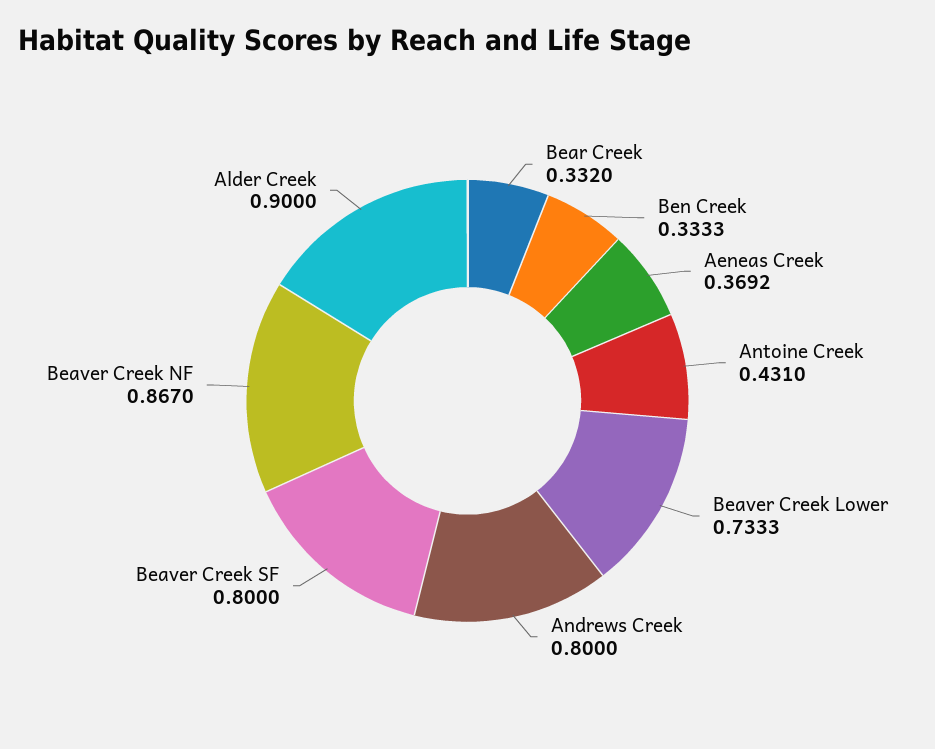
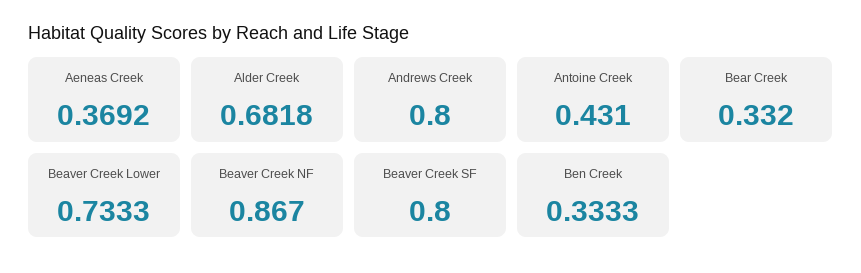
  {
    "Bear Creek": 0.332,
    "Ben Creek": 0.3333,
    "Aeneas Creek": 0.3692,
    "Antoine Creek": 0.431,
    "Beaver Creek Lower": 0.7333,
    "Andrews Creek": 0.8,
    "Beaver Creek SF": 0.8,
    "Beaver Creek NF": 0.867,
-   "Alder Creek": 0.9
+   "Alder Creek": 0.6818
  }

